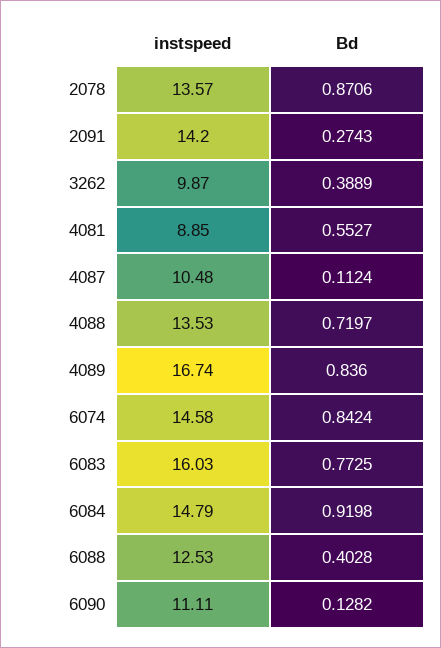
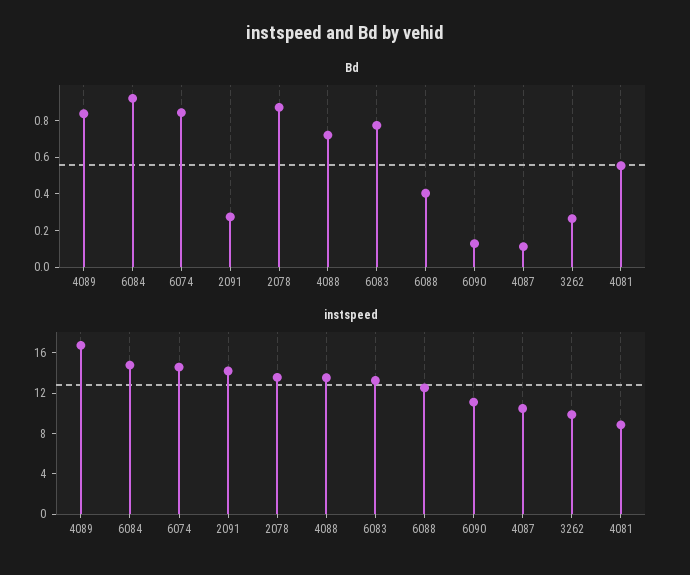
  {
    "instspeed": {
      "2078": 13.57,
      "2091": 14.2,
      "3262": 9.87,
      "4081": 8.85,
      "4087": 10.48,
      "4088": 13.53,
      "4089": 16.74,
      "6074": 14.58,
-     "6083": 16.03,
+     "6083": 13,
      "6084": 14.79,
      "6088": 12.53,
      "6090": 11.11
    },
    "Bd": {
      "2078": 0.8706,
      "2091": 0.2743,
-     "3262": 0.3889,
+     "3262": 0.25,
      "4081": 0.5527,
      "4087": 0.1124,
      "4088": 0.7197,
      "4089": 0.836,
      "6074": 0.8424,
      "6083": 0.7725,
      "6084": 0.9198,
      "6088": 0.4028,
      "6090": 0.1282
    }
  }

